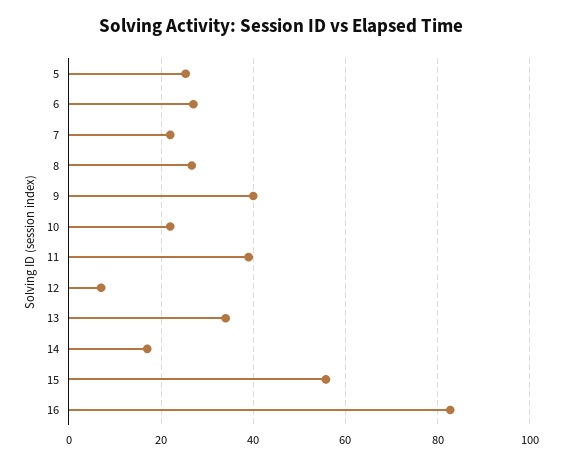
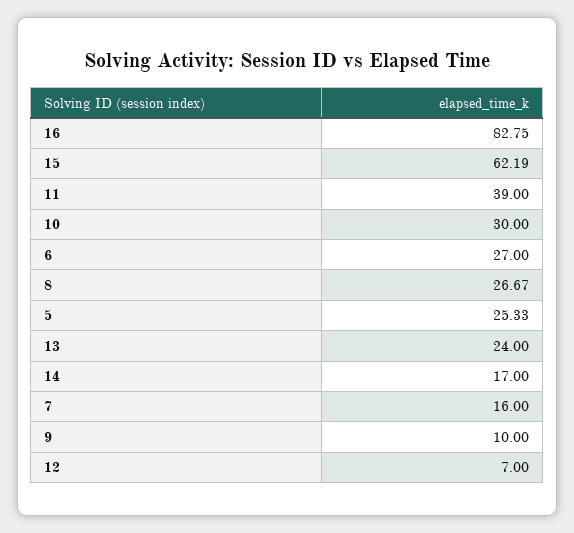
  {
    "5": 25.33,
    "6": 27,
-   "7": 22,
+   "7": 16,
    "8": 26.67,
-   "9": 40,
+   "9": 10,
-   "10": 22,
+   "10": 30,
    "11": 39,
    "12": 7,
-   "13": 34,
+   "13": 24,
    "14": 17,
-   "15": 56,
+   "15": 62.19,
    "16": 82.75
  }

